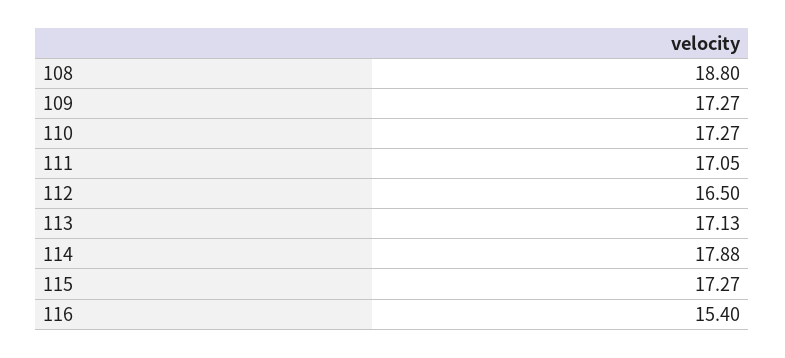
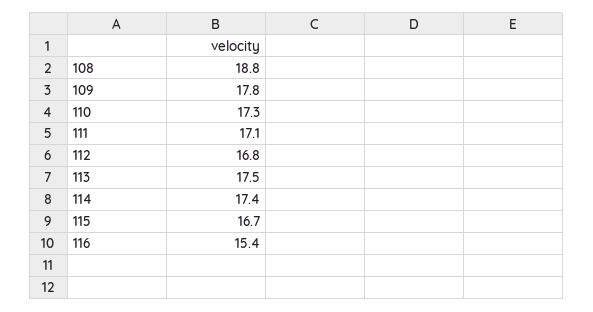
  {
    "108": 18.8,
-   "109": 17.27,
+   "109": 17.8,
    "110": 17.27,
    "111": 17.05,
-   "112": 16.5,
+   "112": 16.8,
-   "113": 17.13,
+   "113": 17.5,
-   "114": 17.88,
+   "114": 17.4,
-   "115": 17.27,
+   "115": 16.7,
    "116": 15.4
  }

